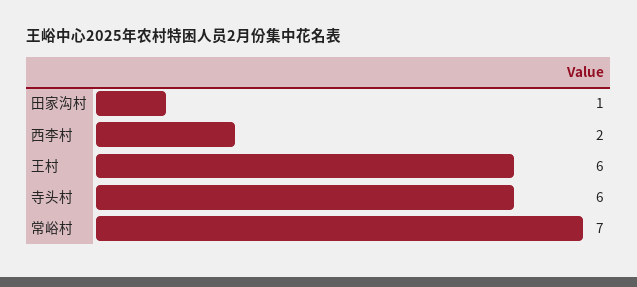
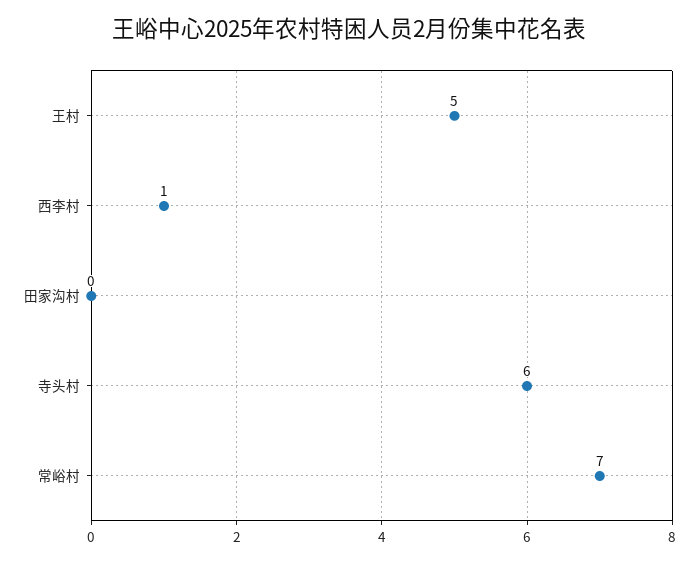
  {
-   "田家沟村": 1,
+   "田家沟村": 0,
-   "西李村": 2,
+   "西李村": 1,
-   "王村": 6,
+   "王村": 5,
    "寺头村": 6,
    "常峪村": 7
  }

